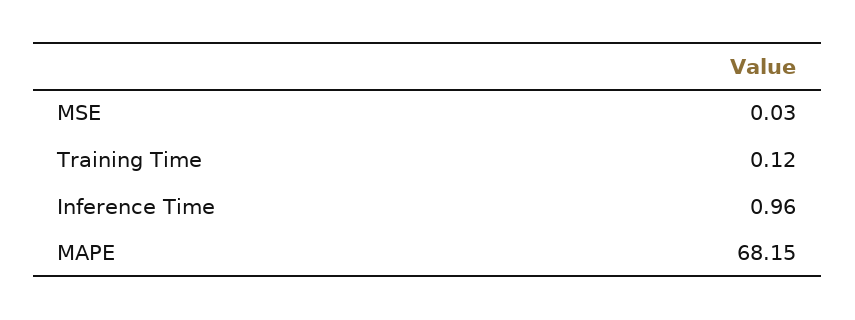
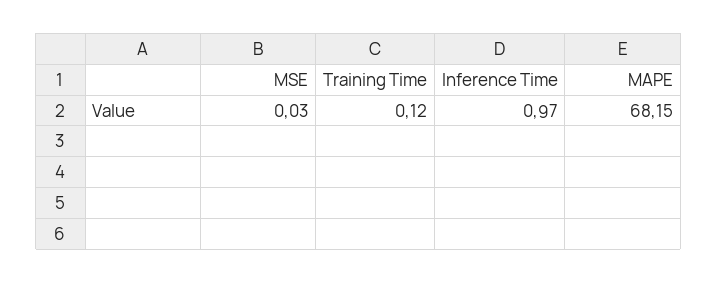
  {
    "MSE": 0.03,
    "Training Time": 0.12,
-   "Inference Time": 0.96,
+   "Inference Time": 0.97,
    "MAPE": 68.15
  }

